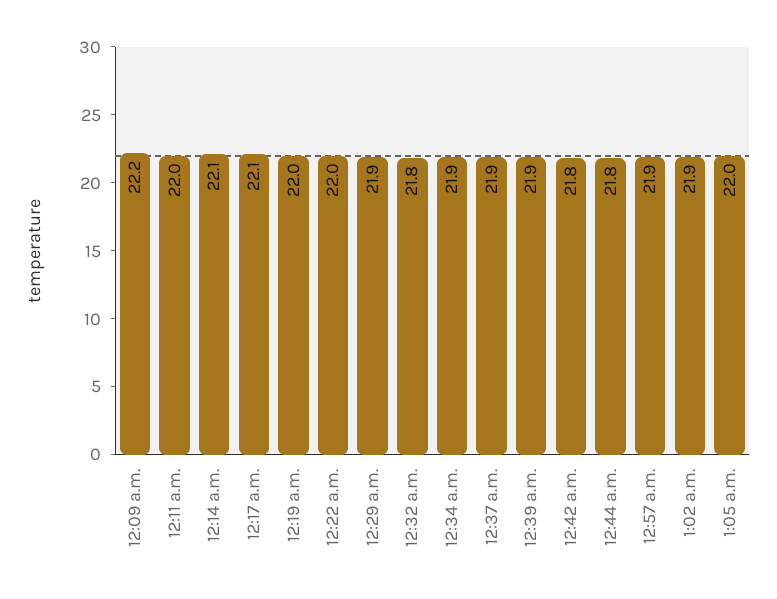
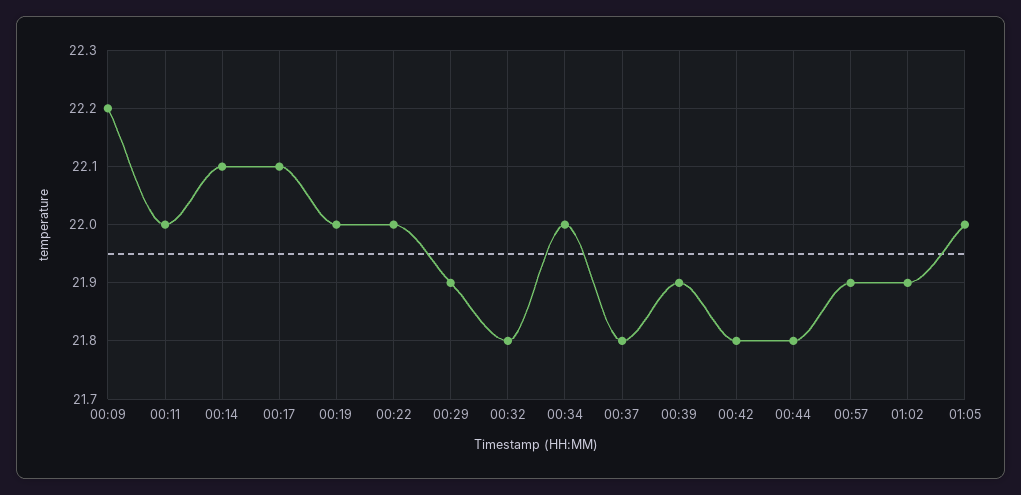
  {
    "12:09 a.m.": 22.2,
    "12:11 a.m.": 22,
    "12:14 a.m.": 22.1,
    "12:17 a.m.": 22.1,
    "12:19 a.m.": 22,
    "12:22 a.m.": 22,
    "12:29 a.m.": 21.9,
    "12:32 a.m.": 21.8,
-   "12:34 a.m.": 21.9,
+   "12:34 a.m.": 22,
-   "12:37 a.m.": 21.9,
+   "12:37 a.m.": 21.8,
    "12:39 a.m.": 21.9,
    "12:42 a.m.": 21.8,
    "12:44 a.m.": 21.8,
    "12:57 a.m.": 21.9,
    "1:02 a.m.": 21.9,
    "1:05 a.m.": 22
  }

